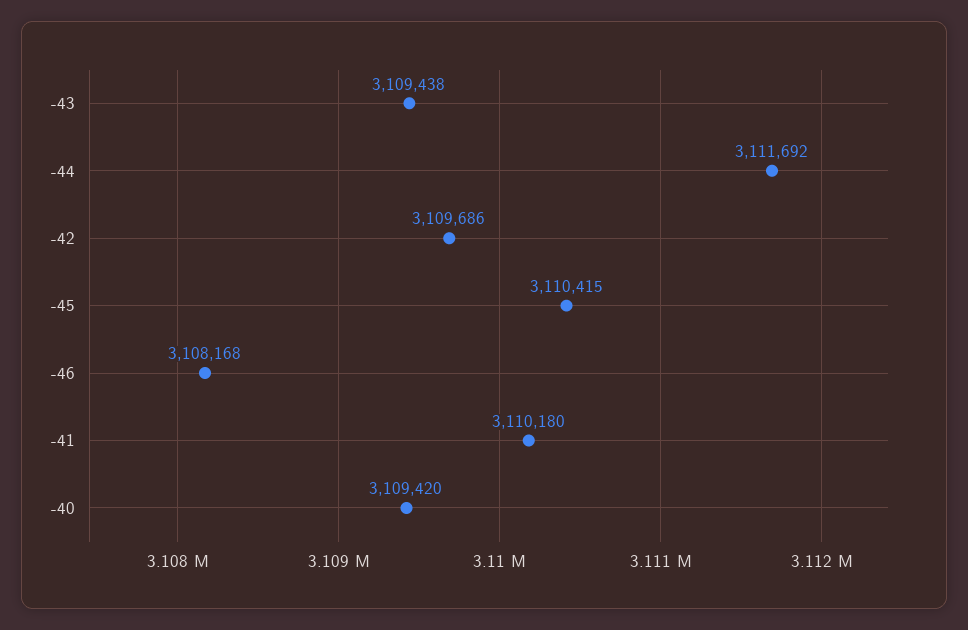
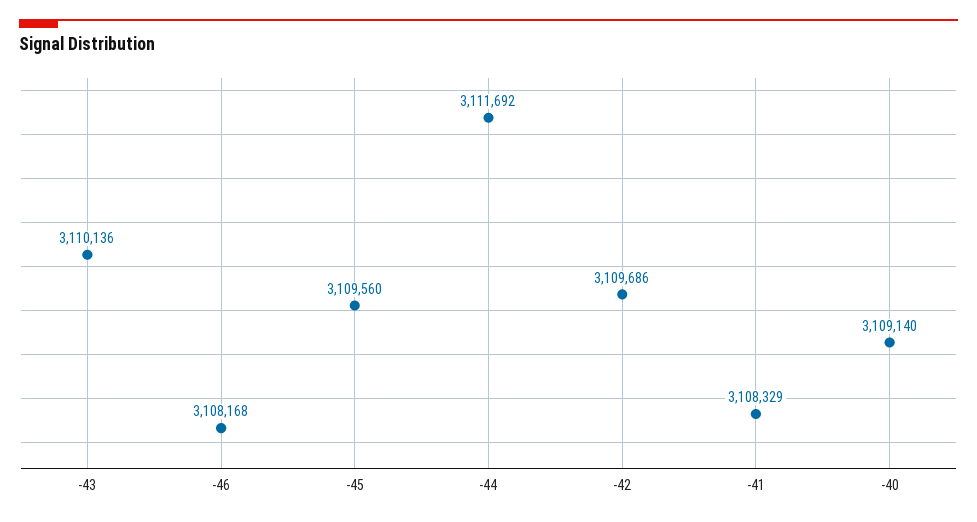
  {
-   "-43": 3109438,
+   "-43": 3110136,
    "-44": 3111692,
    "-42": 3109686,
-   "-45": 3110415,
+   "-45": 3109560,
    "-46": 3108168,
-   "-41": 3110180,
+   "-41": 3108329,
-   "-40": 3109420
+   "-40": 3109140
  }

